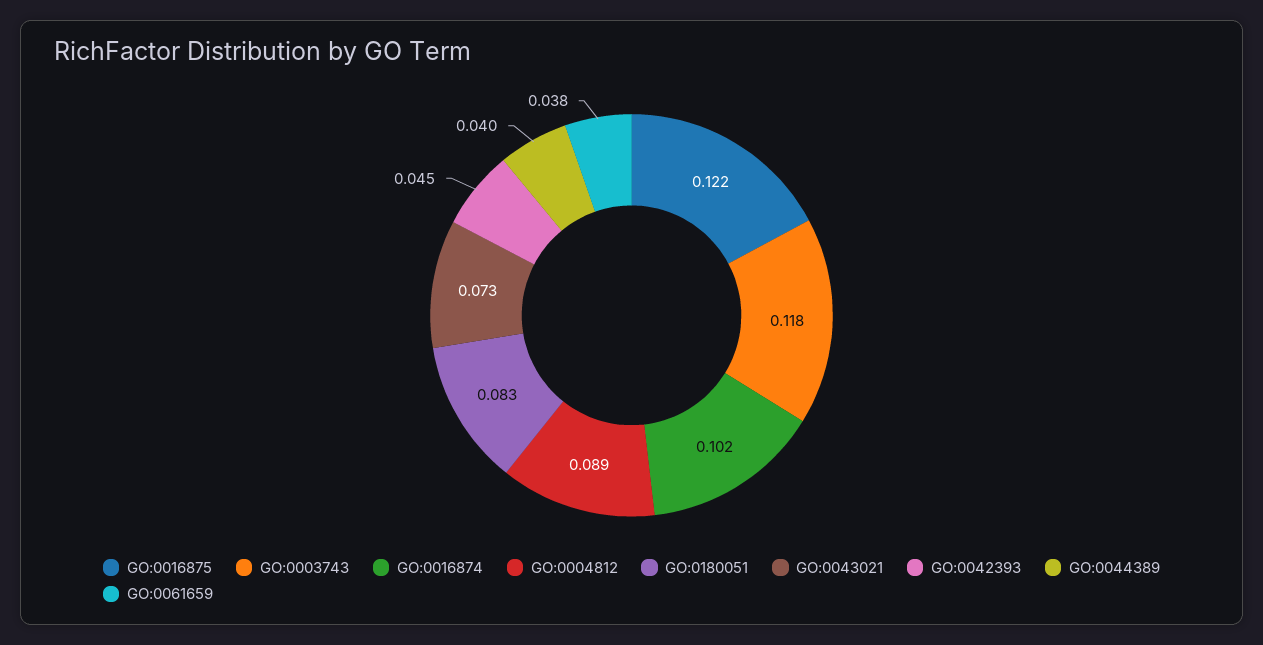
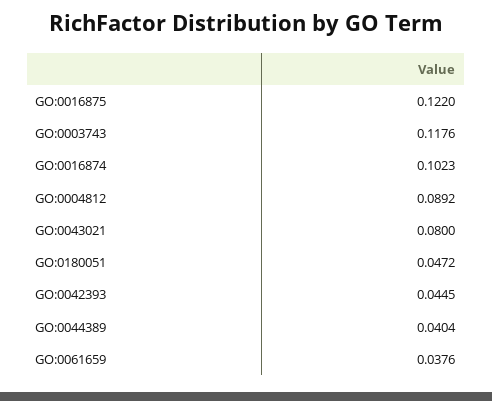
  {
    "GO:0016875": 0.122,
    "GO:0003743": 0.1176,
    "GO:0016874": 0.1023,
    "GO:0004812": 0.0892,
-   "GO:0180051": 0.083,
+   "GO:0180051": 0.0472,
-   "GO:0043021": 0.073,
+   "GO:0043021": 0.08,
    "GO:0042393": 0.0445,
    "GO:0044389": 0.0404,
    "GO:0061659": 0.0376
  }

